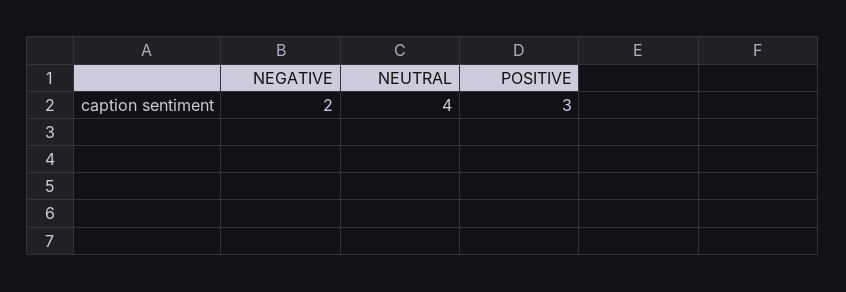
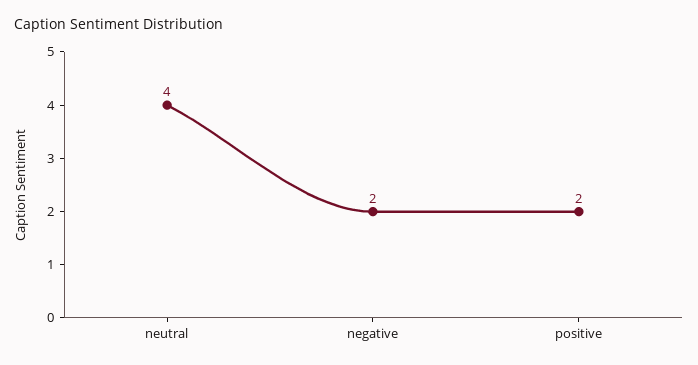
  {
    "NEGATIVE": 2,
    "NEUTRAL": 4,
-   "POSITIVE": 3
+   "POSITIVE": 2
  }

